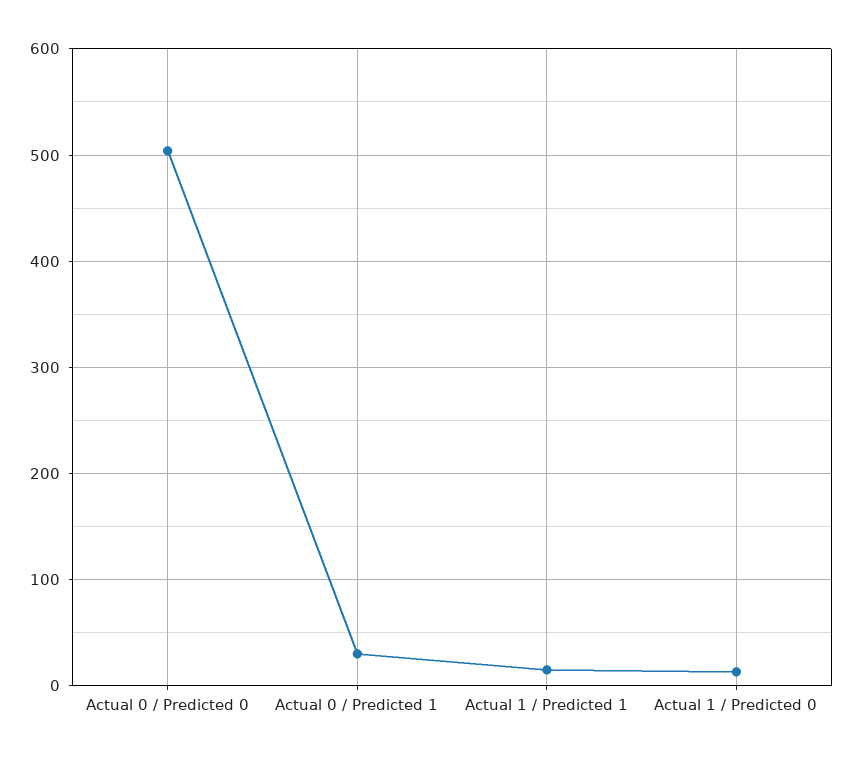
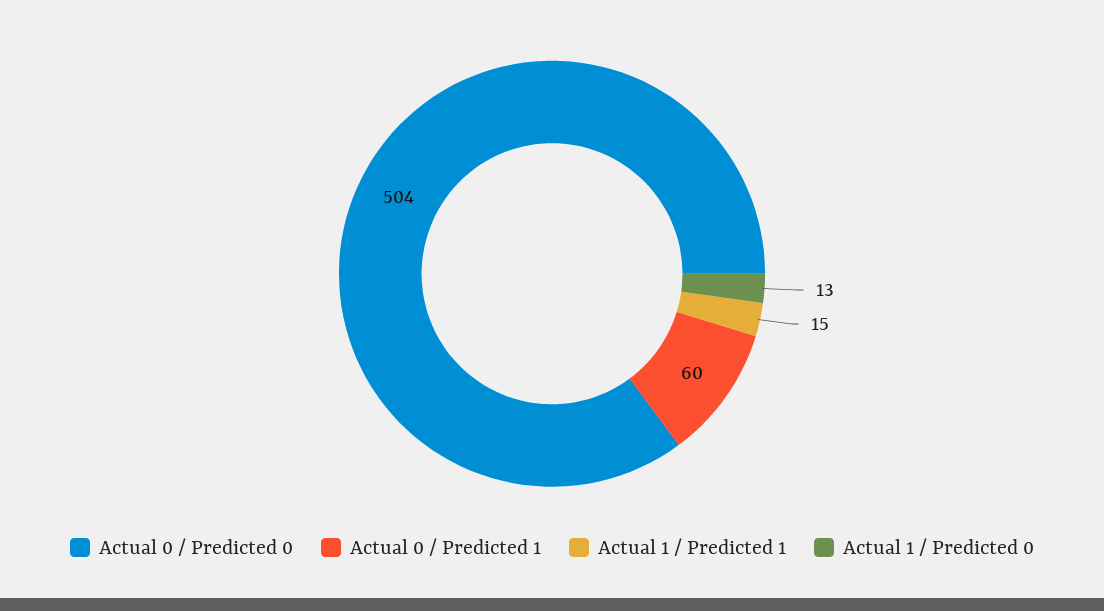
  {
    "Actual 0 / Predicted 0": 504,
-   "Actual 0 / Predicted 1": 30,
+   "Actual 0 / Predicted 1": 60,
    "Actual 1 / Predicted 1": 15,
    "Actual 1 / Predicted 0": 13
  }

